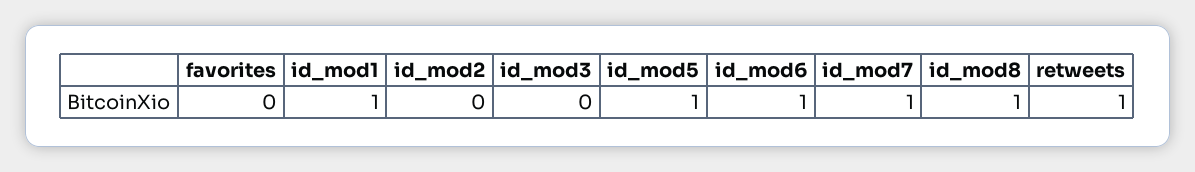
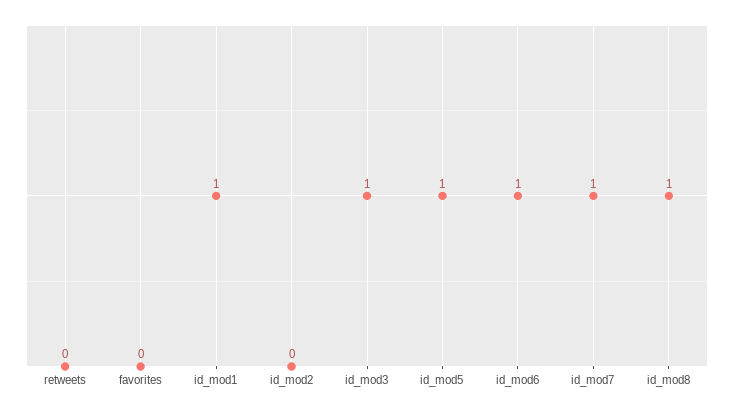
  {
    "favorites": 0,
    "id_mod1": 1,
    "id_mod2": 0,
-   "id_mod3": 0,
+   "id_mod3": 1,
    "id_mod5": 1,
    "id_mod6": 1,
    "id_mod7": 1,
    "id_mod8": 1,
-   "retweets": 1
+   "retweets": 0
  }

